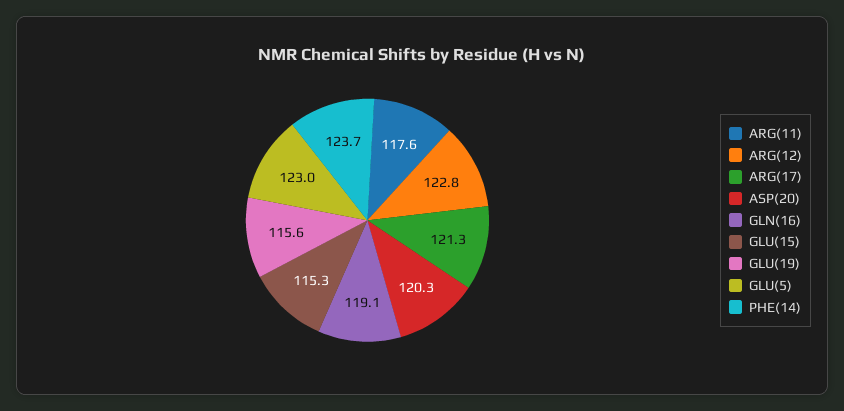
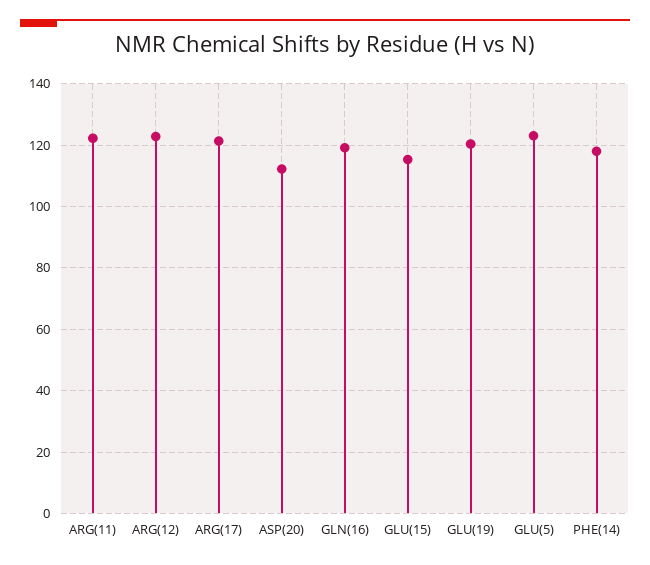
  {
-   "ARG(11)": 117.6,
+   "ARG(11)": 122,
    "ARG(12)": 122.8,
    "ARG(17)": 121.3,
-   "ASP(20)": 120.3,
+   "ASP(20)": 112,
    "GLN(16)": 119.1,
    "GLU(15)": 115.3,
-   "GLU(19)": 115.6,
+   "GLU(19)": 120,
    "GLU(5)": 123,
-   "PHE(14)": 123.7
+   "PHE(14)": 118
  }

